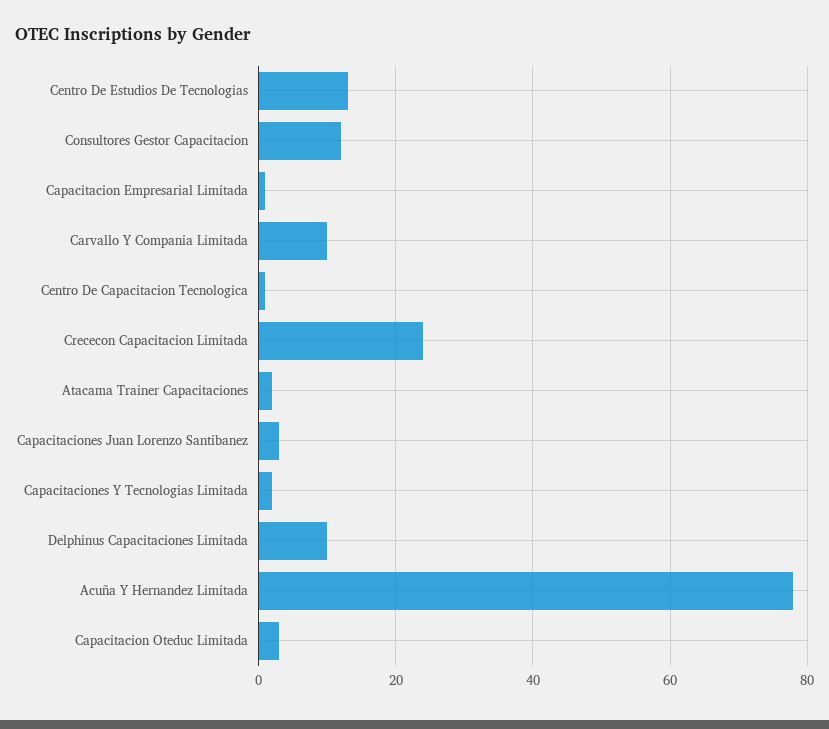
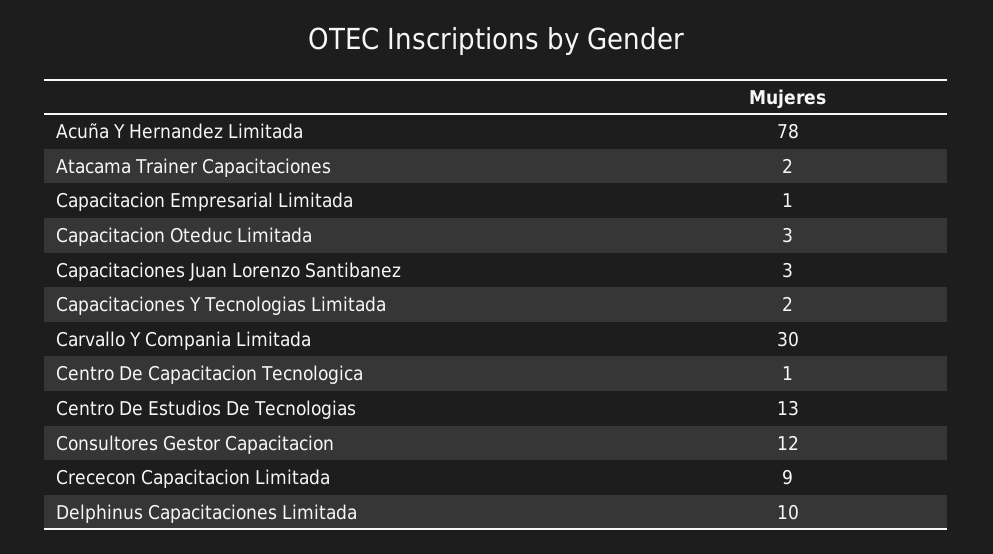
  {
    "Centro De Estudios De Tecnologias": 13,
    "Consultores Gestor Capacitacion": 12,
    "Capacitacion Empresarial Limitada": 1,
-   "Carvallo Y Compania Limitada": 10,
+   "Carvallo Y Compania Limitada": 30,
    "Centro De Capacitacion Tecnologica": 1,
-   "Crececon Capacitacion Limitada": 25,
+   "Crececon Capacitacion Limitada": 9,
    "Atacama Trainer Capacitaciones": 2,
    "Capacitaciones Juan Lorenzo Santibanez": 3,
    "Capacitaciones Y Tecnologias Limitada": 2,
    "Delphinus Capacitaciones Limitada": 10,
    "Acuña Y Hernandez Limitada": 78,
    "Capacitacion Oteduc Limitada": 3
  }

